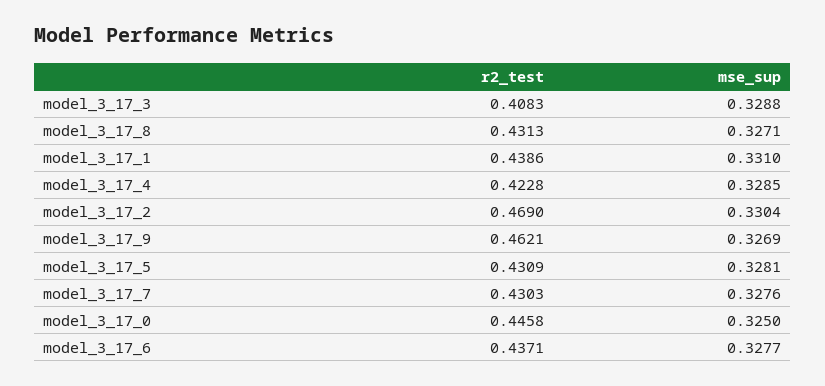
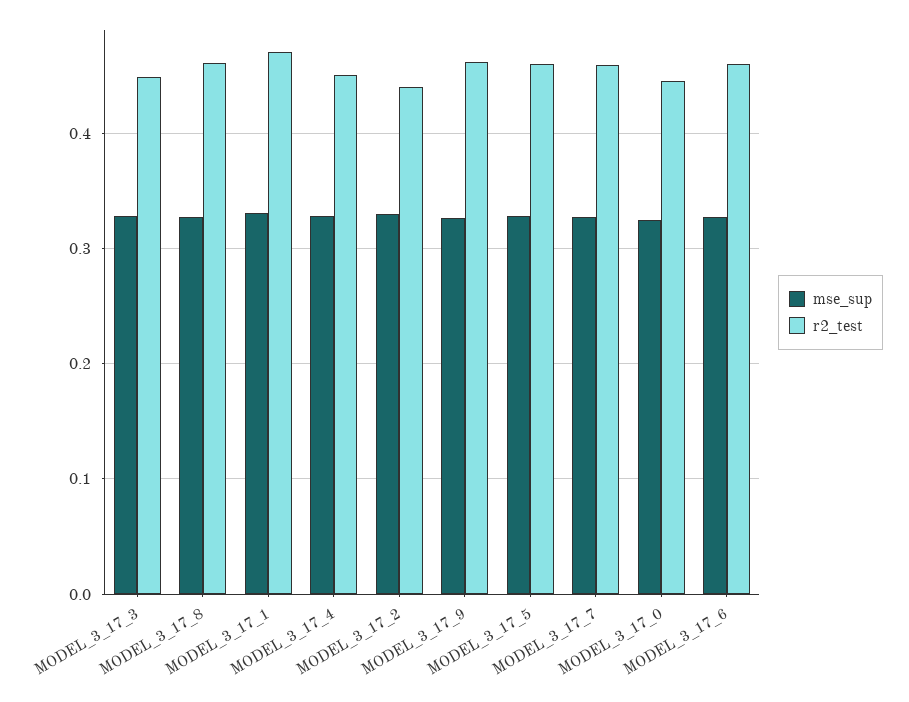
  {
    "r2_test": {
-     "model_3_17_3": 0.4083,
+     "model_3_17_3": 0.45,
-     "model_3_17_8": 0.4313,
+     "model_3_17_8": 0.46,
-     "model_3_17_1": 0.4386,
+     "model_3_17_1": 0.47,
-     "model_3_17_4": 0.4228,
+     "model_3_17_4": 0.45,
-     "model_3_17_2": 0.469,
+     "model_3_17_2": 0.44,
      "model_3_17_9": 0.4621,
-     "model_3_17_5": 0.4309,
+     "model_3_17_5": 0.46,
-     "model_3_17_7": 0.4303,
+     "model_3_17_7": 0.46,
      "model_3_17_0": 0.4458,
-     "model_3_17_6": 0.4371
+     "model_3_17_6": 0.46
    },
    "mse_sup": {
      "model_3_17_3": 0.3288,
      "model_3_17_8": 0.3271,
      "model_3_17_1": 0.331,
      "model_3_17_4": 0.3285,
      "model_3_17_2": 0.3304,
      "model_3_17_9": 0.3269,
      "model_3_17_5": 0.3281,
      "model_3_17_7": 0.3276,
      "model_3_17_0": 0.325,
      "model_3_17_6": 0.3277
    }
  }

